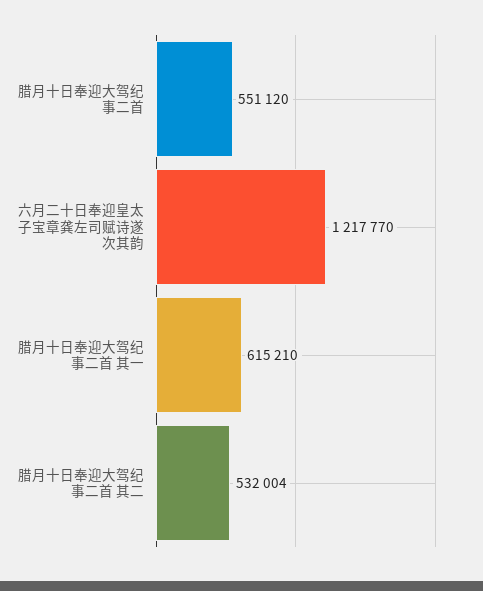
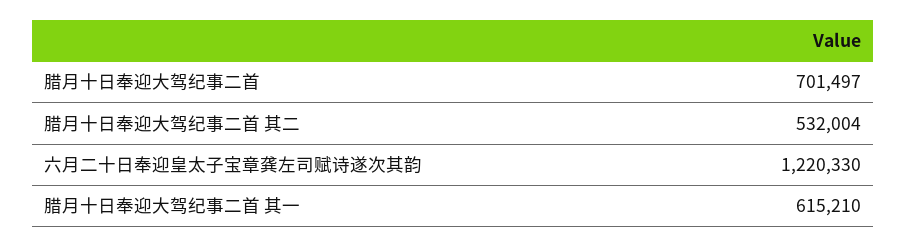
  {
-   "腊月十日奉迎大驾纪事二首": 551120,
+   "腊月十日奉迎大驾纪事二首": 701497,
-   "六月二十日奉迎皇太子宝章龚左司赋诗遂次其韵": 1217770,
+   "六月二十日奉迎皇太子宝章龚左司赋诗遂次其韵": 1220330,
    "腊月十日奉迎大驾纪事二首 其一": 615210,
    "腊月十日奉迎大驾纪事二首 其二": 532004
  }

